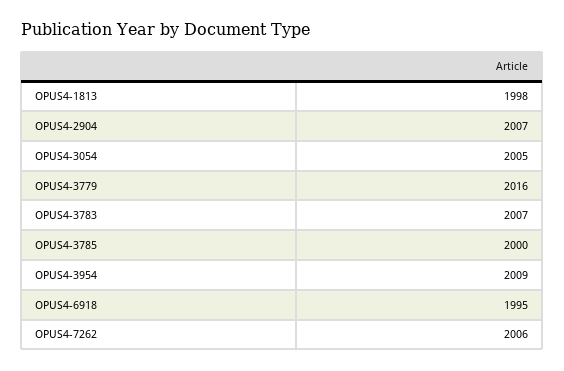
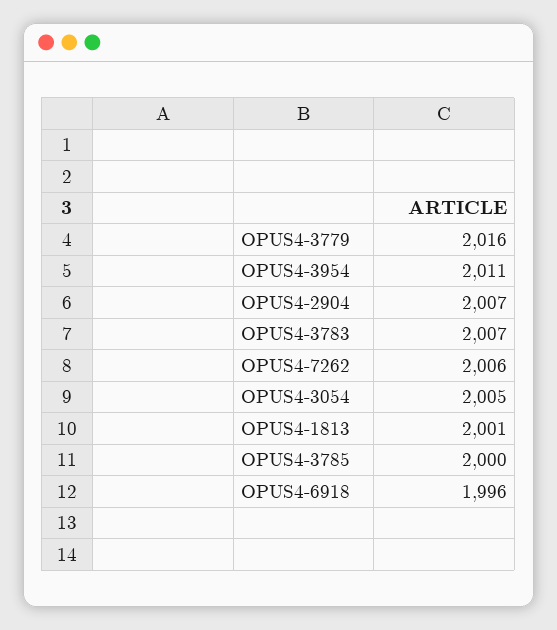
  {
-   "OPUS4-1813": 1998,
+   "OPUS4-1813": 2001,
    "OPUS4-2904": 2007,
    "OPUS4-3054": 2005,
    "OPUS4-3779": 2016,
    "OPUS4-3783": 2007,
    "OPUS4-3785": 2000,
-   "OPUS4-3954": 2009,
+   "OPUS4-3954": 2011,
-   "OPUS4-6918": 1995,
+   "OPUS4-6918": 1996,
    "OPUS4-7262": 2006
  }

